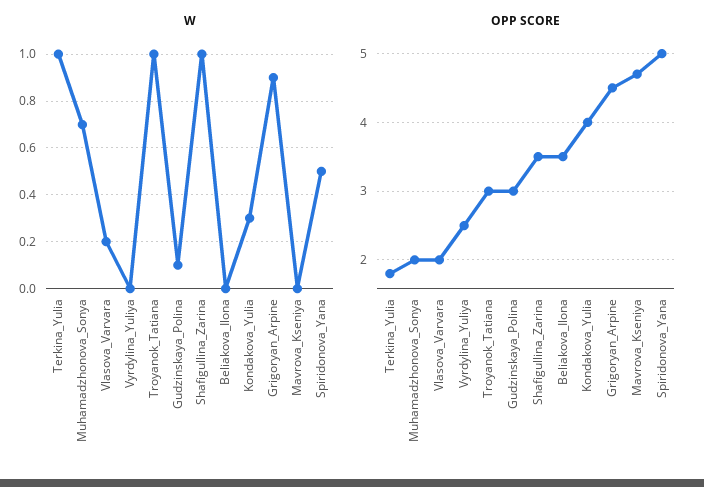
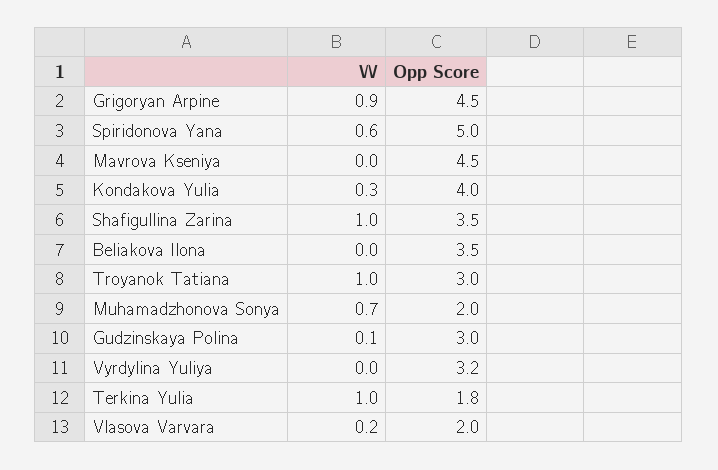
  {
    "W": {
      "Terkina_Yulia": 1,
      "Muhamadzhonova_Sonya": 0.7,
      "Vlasova_Varvara": 0.2,
      "Vyrdylina_Yuliya": 0,
      "Troyanok_Tatiana": 1,
      "Gudzinskaya_Polina": 0.1,
      "Shafigullina_Zarina": 1,
      "Beliakova_Ilona": 0,
      "Kondakova_Yulia": 0.3,
      "Grigoryan_Arpine": 0.9,
      "Mavrova_Kseniya": 0,
-     "Spiridonova_Yana": 0.5
+     "Spiridonova_Yana": 0.6
    },
    "OPP SCORE": {
      "Terkina_Yulia": 1.8,
      "Muhamadzhonova_Sonya": 2,
      "Vlasova_Varvara": 2,
-     "Vyrdylina_Yuliya": 2.5,
+     "Vyrdylina_Yuliya": 3.2,
      "Troyanok_Tatiana": 3,
      "Gudzinskaya_Polina": 3,
      "Shafigullina_Zarina": 3.5,
      "Beliakova_Ilona": 3.5,
      "Kondakova_Yulia": 4,
      "Grigoryan_Arpine": 4.5,
-     "Mavrova_Kseniya": 4.7,
+     "Mavrova_Kseniya": 4.5,
      "Spiridonova_Yana": 5
    }
  }

